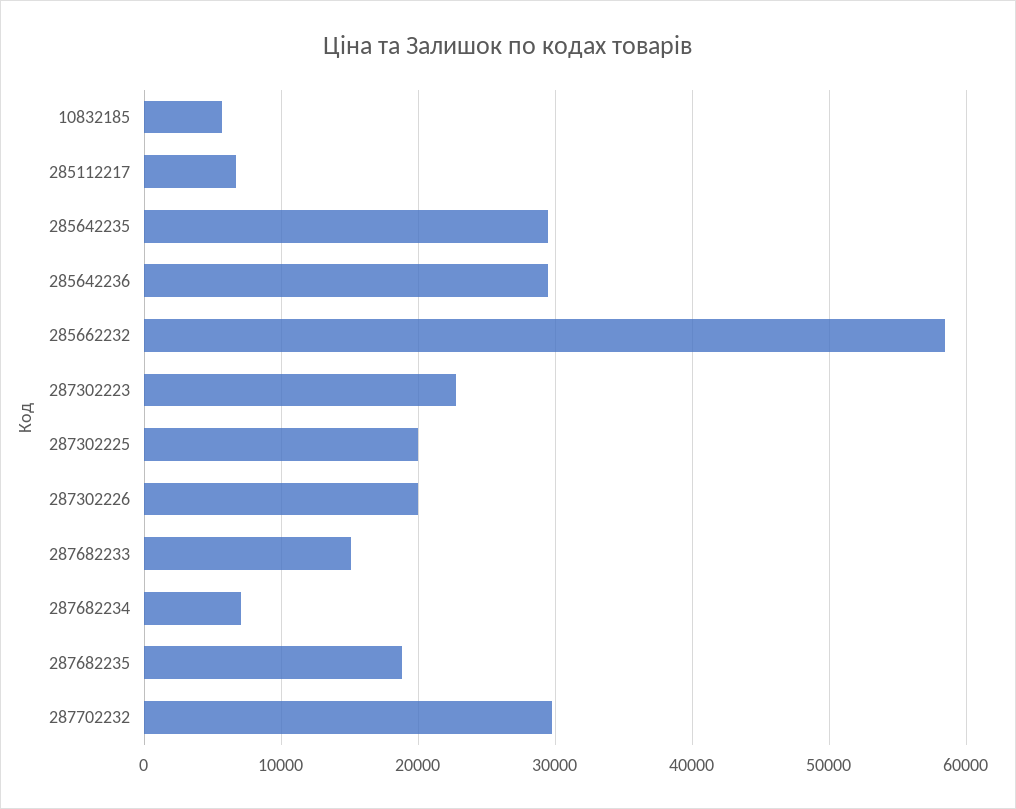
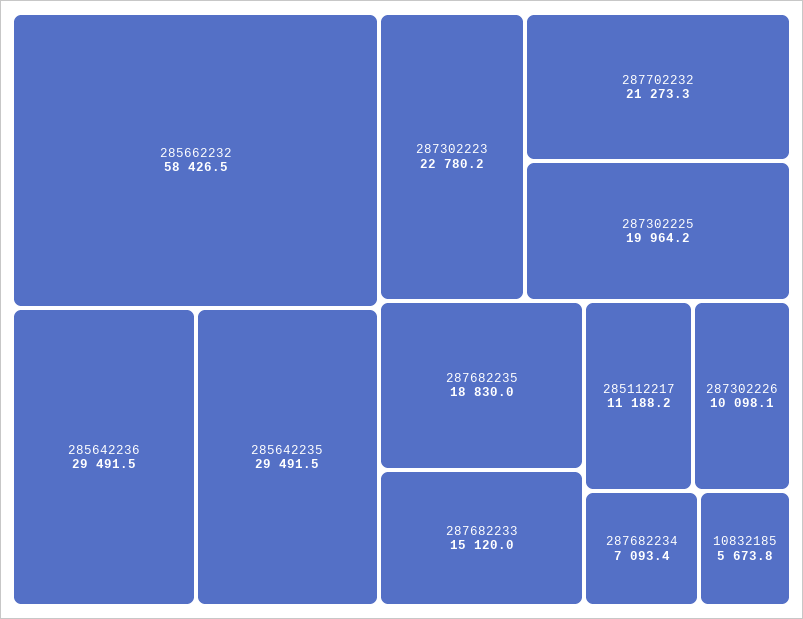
  {
    "10832185": 5673.8,
-   "285112217": 7000,
+   "285112217": 11188.2,
    "285642235": 29491.5,
    "285642236": 29491.5,
    "285662232": 58426.5,
    "287302223": 22780.2,
    "287302225": 19964.2,
-   "287302226": 20000,
+   "287302226": 10098.1,
    "287682233": 15120,
    "287682234": 7093.4,
    "287682235": 18830,
-   "287702232": 30000
+   "287702232": 21273.3
  }

